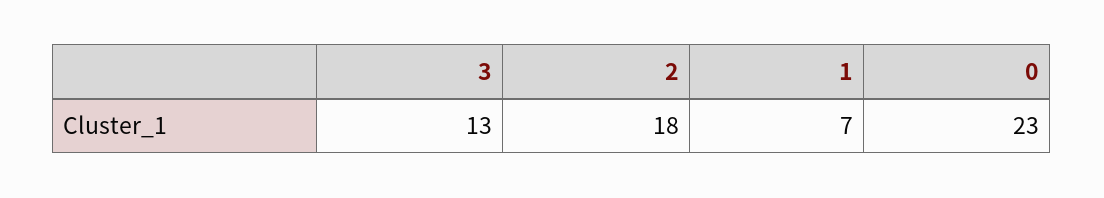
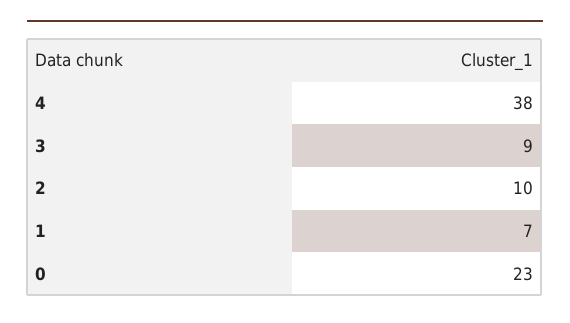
  {
-   "3": 13,
+   "3": 9,
-   "2": 18,
+   "2": 10,
    "1": 7,
-   "0": 23
+   "0": 23,
+   "4": 38
  }

